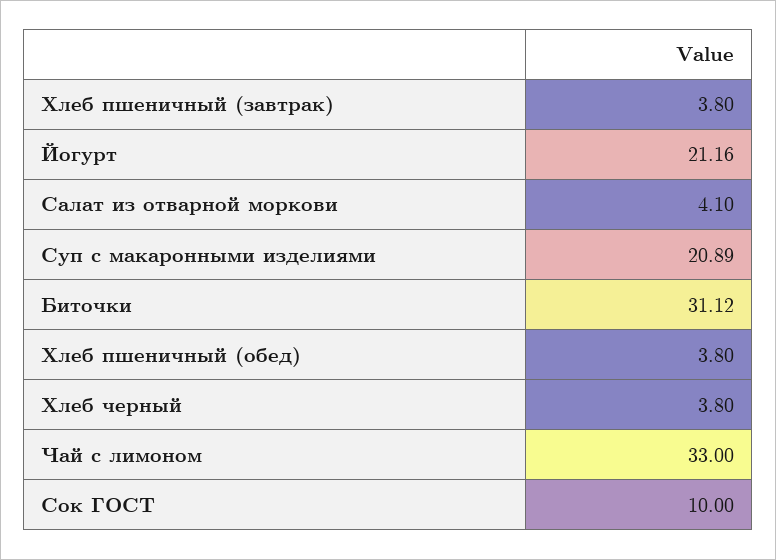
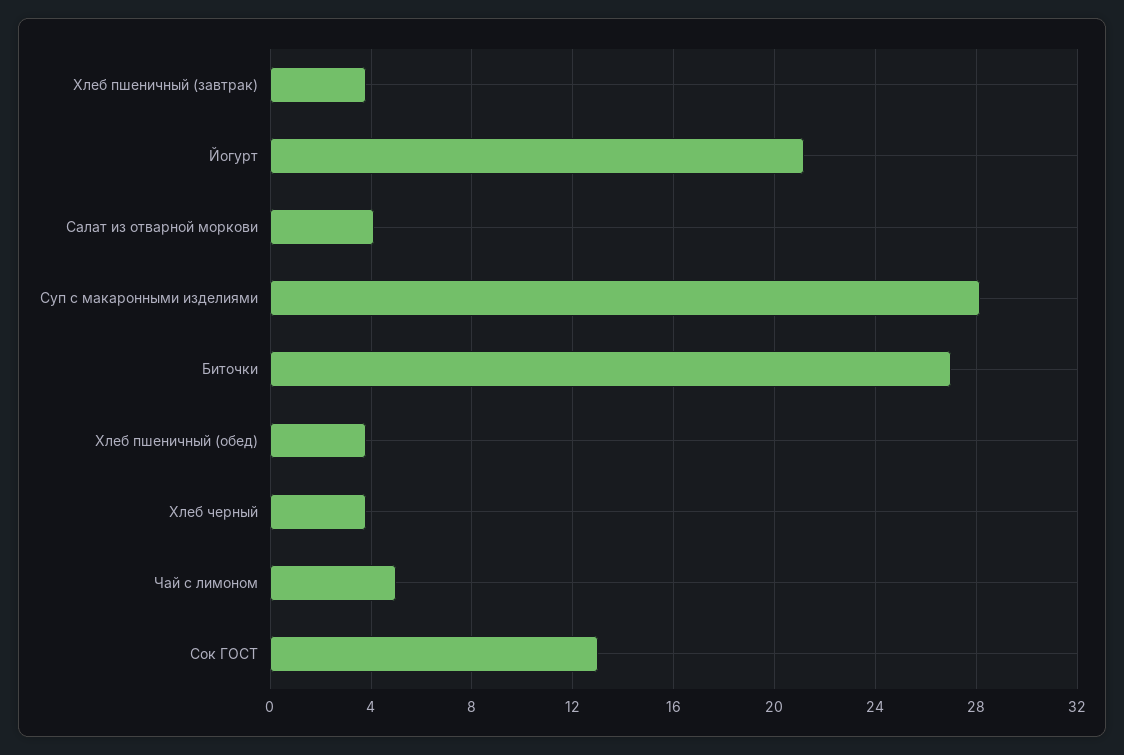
  {
    "Хлеб пшеничный (завтрак)": 3.8,
    "Йогурт": 21.16,
    "Салат из отварной моркови": 4.1,
-   "Суп с макаронными изделиями": 20.89,
+   "Суп с макаронными изделиями": 28,
-   "Биточки": 31.12,
+   "Биточки": 27,
    "Хлеб пшеничный (обед)": 3.8,
    "Хлеб черный": 3.8,
-   "Чай с лимоном": 33,
+   "Чай с лимоном": 5,
-   "Сок ГОСТ": 10
+   "Сок ГОСТ": 13
  }

